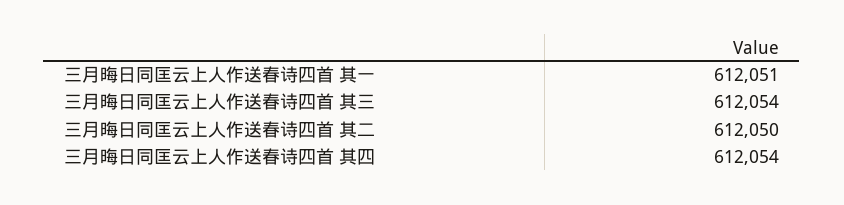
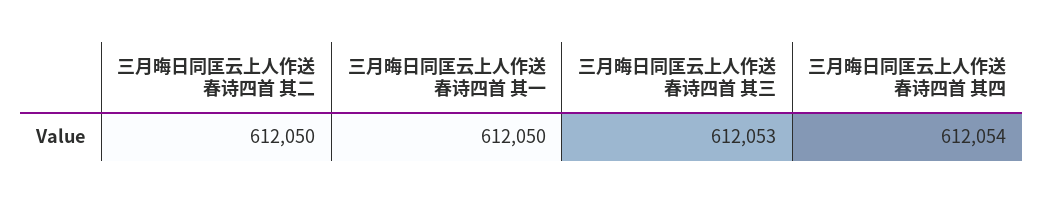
  {
-   "三月晦日同匡云上人作送春诗四首 其一": 612051,
+   "三月晦日同匡云上人作送春诗四首 其一": 612050,
-   "三月晦日同匡云上人作送春诗四首 其三": 612054,
+   "三月晦日同匡云上人作送春诗四首 其三": 612053,
    "三月晦日同匡云上人作送春诗四首 其二": 612050,
    "三月晦日同匡云上人作送春诗四首 其四": 612054
  }

